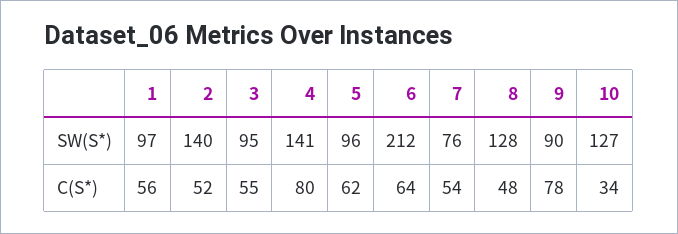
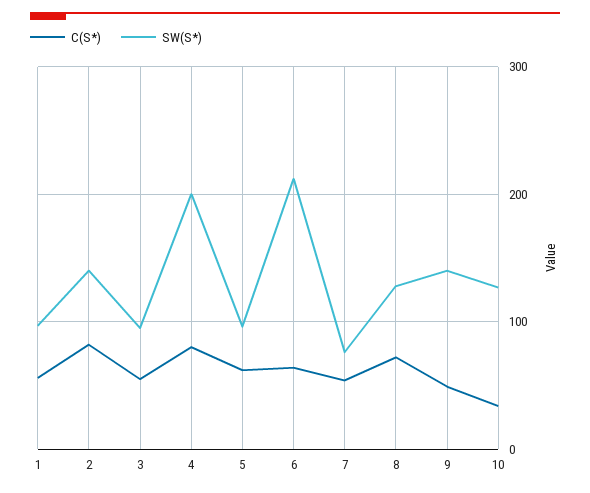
  {
    "SW(S*)": {
      "1": 97,
      "2": 140,
      "3": 95,
-     "4": 141,
+     "4": 200,
      "5": 96,
      "6": 212,
      "7": 76,
      "8": 128,
-     "9": 90,
+     "9": 140,
      "10": 127
    },
    "C(S*)": {
      "1": 56,
-     "2": 52,
+     "2": 80,
      "3": 55,
      "4": 80,
      "5": 62,
      "6": 64,
      "7": 54,
-     "8": 48,
+     "8": 70,
-     "9": 78,
+     "9": 50,
      "10": 34
    }
  }

